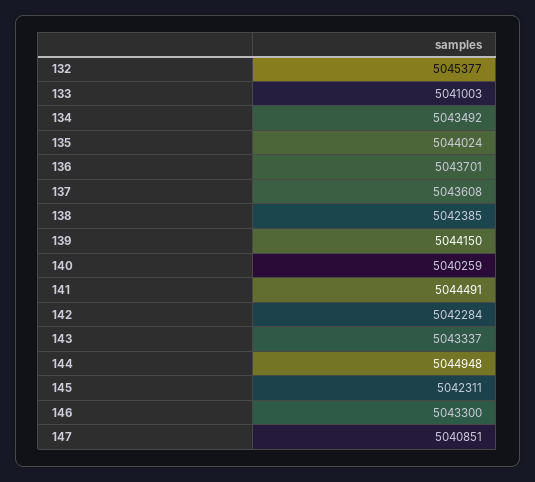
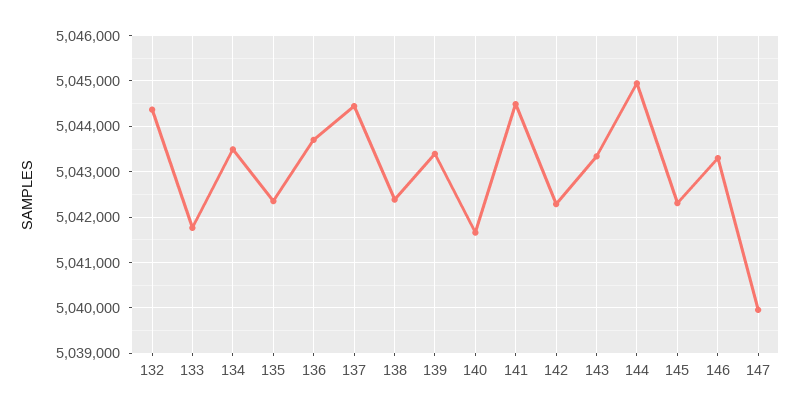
  {
-   "132": 5045377,
+   "132": 5044400,
-   "133": 5041003,
+   "133": 5041800,
    "134": 5043492,
-   "135": 5044024,
+   "135": 5042400,
    "136": 5043701,
-   "137": 5043608,
+   "137": 5044400,
    "138": 5042385,
-   "139": 5044150,
+   "139": 5043400,
-   "140": 5040259,
+   "140": 5041600,
    "141": 5044491,
    "142": 5042284,
    "143": 5043337,
    "144": 5044948,
    "145": 5042311,
    "146": 5043300,
-   "147": 5040851
+   "147": 5040000
  }

